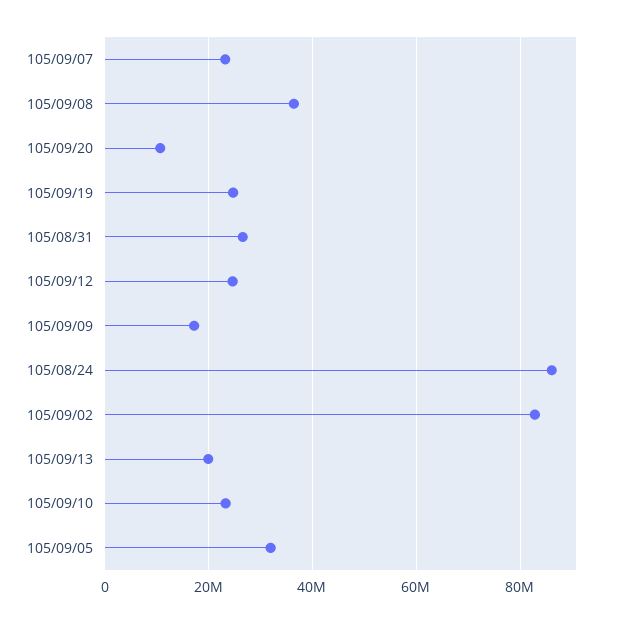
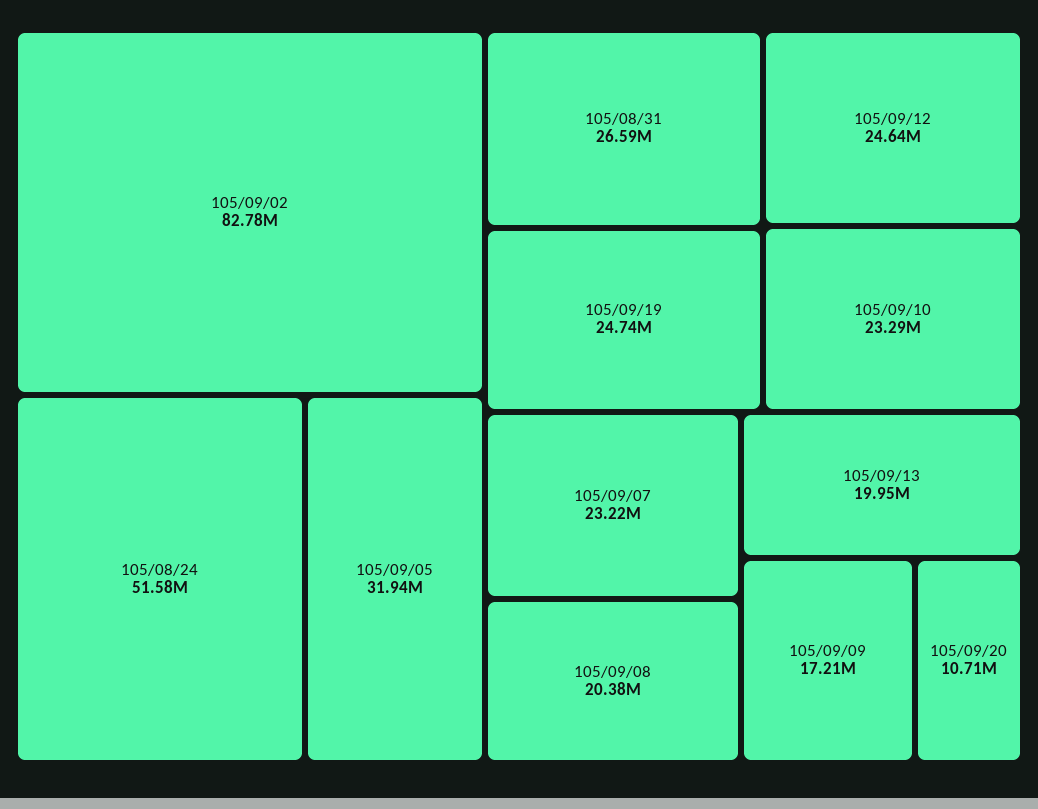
  {
    "105/09/07": 23220000,
-   "105/09/08": 36000000,
+   "105/09/08": 20380000,
    "105/09/20": 10710000,
    "105/09/19": 24740000,
    "105/08/31": 26590000,
    "105/09/12": 24640000,
    "105/09/09": 17210000,
-   "105/08/24": 86000000,
+   "105/08/24": 51580000,
    "105/09/02": 82780000,
    "105/09/13": 19950000,
    "105/09/10": 23290000,
    "105/09/05": 31940000
  }

